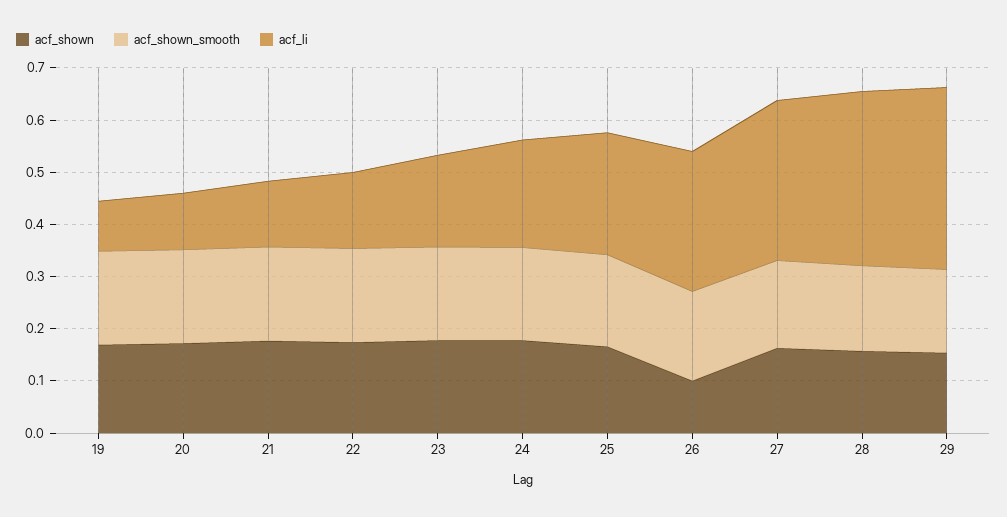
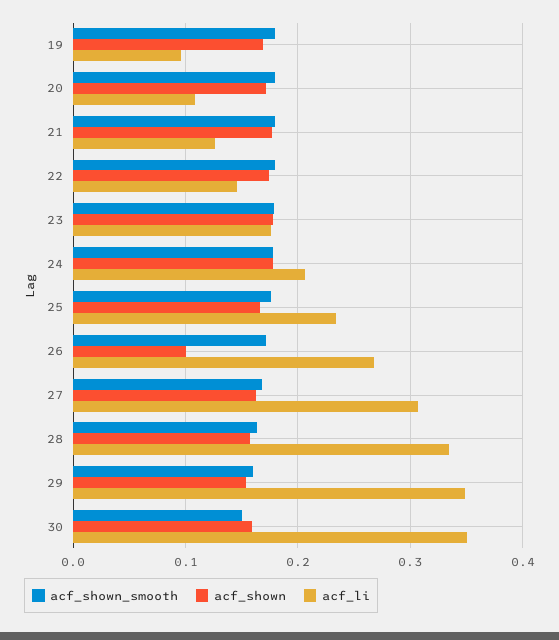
  {
    "acf_shown": {
      "19": 0.17,
      "20": 0.17,
      "21": 0.18,
      "22": 0.17,
      "23": 0.18,
      "24": 0.18,
      "25": 0.17,
      "26": 0.1,
      "27": 0.16,
      "28": 0.16,
-     "29": 0.15
+     "29": 0.15,
+     "30": 0.16
    },
    "acf_shown_smooth": {
      "19": 0.18,
      "20": 0.18,
      "21": 0.18,
      "22": 0.18,
      "23": 0.18,
      "24": 0.18,
      "25": 0.18,
      "26": 0.17,
      "27": 0.17,
      "28": 0.16,
-     "29": 0.16
+     "29": 0.16,
+     "30": 0.15
    },
    "acf_li": {
      "19": 0.1,
      "20": 0.11,
      "21": 0.13,
      "22": 0.15,
      "23": 0.18,
      "24": 0.21,
      "25": 0.23,
      "26": 0.27,
      "27": 0.31,
      "28": 0.33,
-     "29": 0.35
+     "29": 0.35,
+     "30": 0.35
    }
  }

